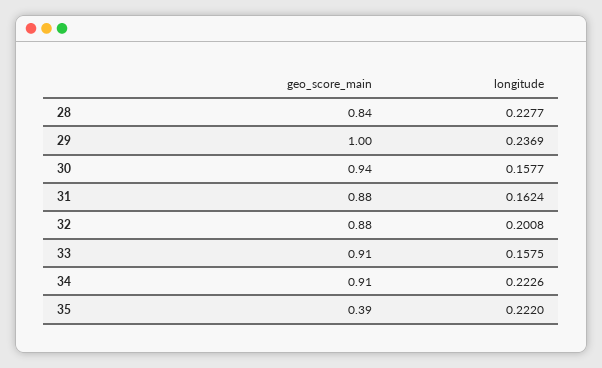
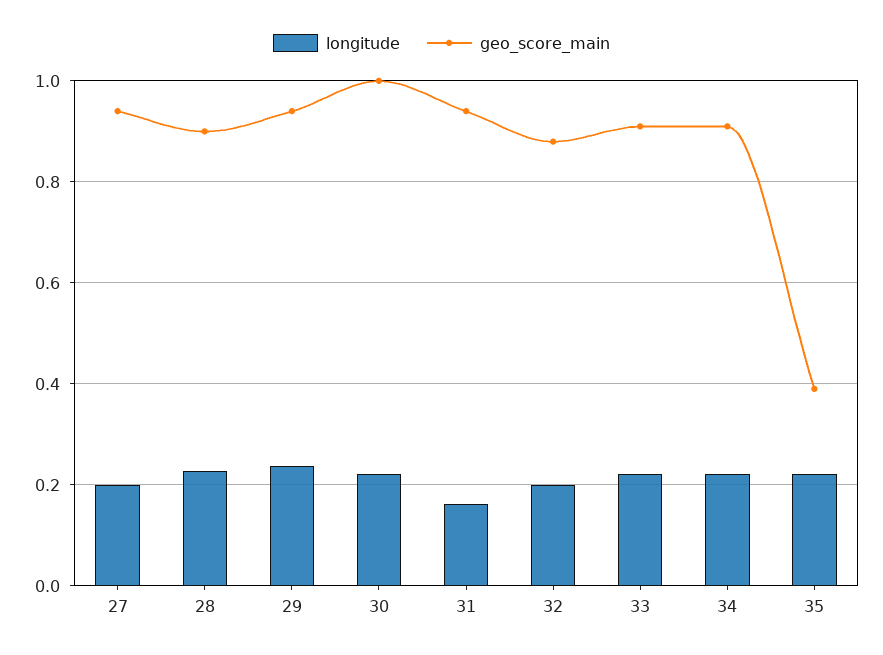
  {
    "geo_score_main": {
-     "28": 0.84,
+     "28": 0.9,
-     "29": 1,
+     "29": 0.94,
-     "30": 0.94,
+     "30": 1,
-     "31": 0.88,
+     "31": 0.94,
      "32": 0.88,
      "33": 0.91,
      "34": 0.91,
-     "35": 0.39
+     "35": 0.39,
+     "27": 0.94
    },
    "longitude": {
      "28": 0.2277,
      "29": 0.2369,
-     "30": 0.1577,
+     "30": 0.22,
      "31": 0.1624,
      "32": 0.2008,
-     "33": 0.1575,
+     "33": 0.22,
      "34": 0.2226,
-     "35": 0.222
+     "35": 0.222,
+     "27": 0.2
    }
  }

